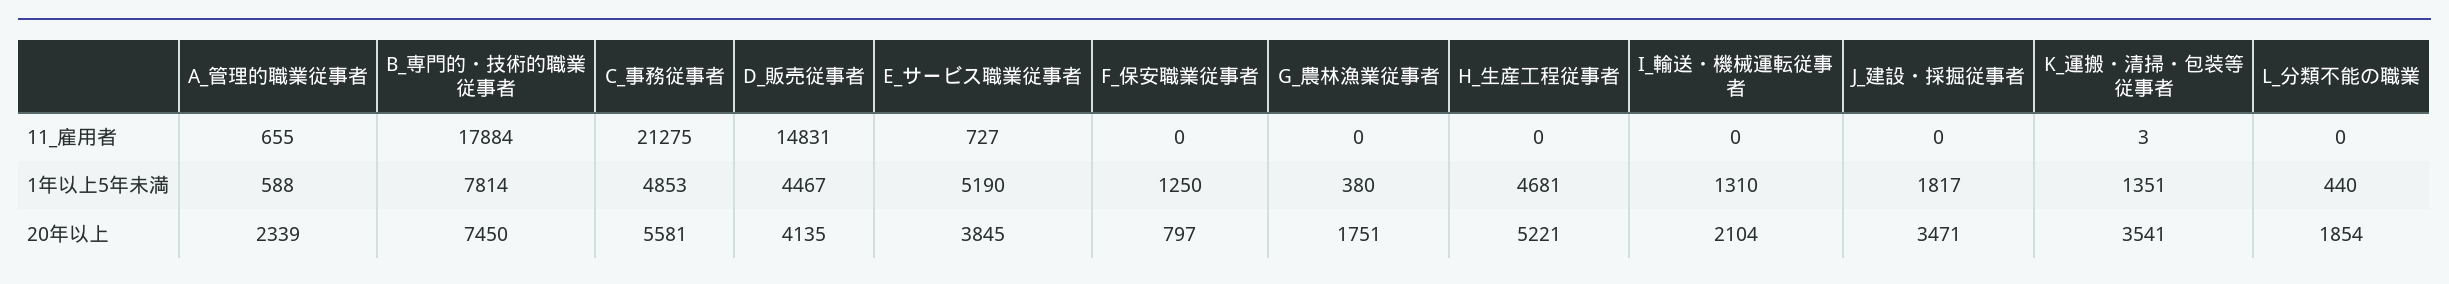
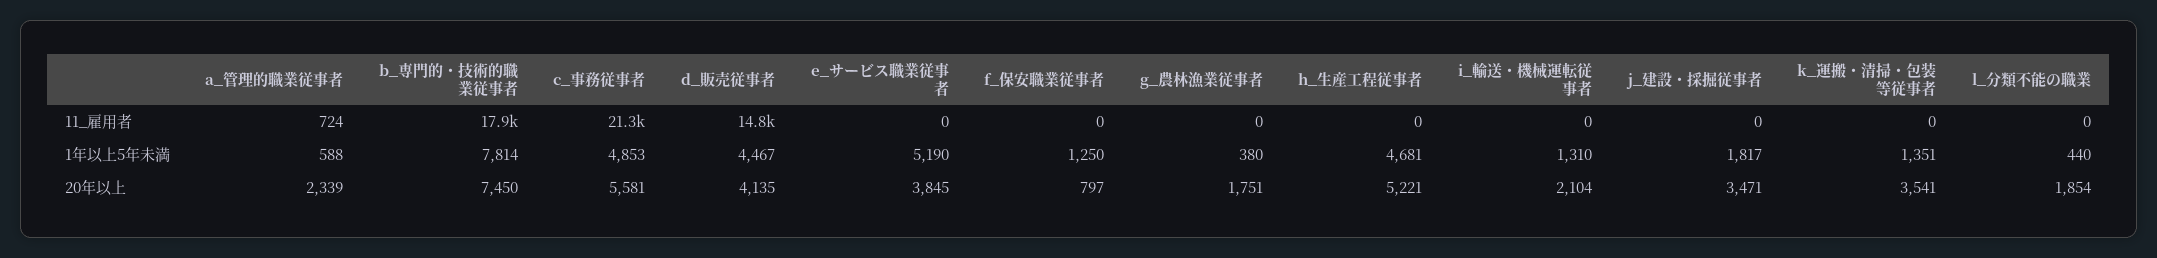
  {
    "A_管理的職業従事者": {
-     "11_雇用者": 655,
+     "11_雇用者": 724,
      "1年以上5年未満": 588,
      "20年以上": 2339
    },
    "B_専門的・技術的職業従事者": {
      "11_雇用者": 17884,
      "1年以上5年未満": 7814,
      "20年以上": 7450
    },
    "C_事務従事者": {
      "11_雇用者": 21275,
      "1年以上5年未満": 4853,
      "20年以上": 5581
    },
    "D_販売従事者": {
      "11_雇用者": 14831,
      "1年以上5年未満": 4467,
      "20年以上": 4135
    },
    "E_サービス職業従事者": {
-     "11_雇用者": 727,
+     "11_雇用者": 0,
      "1年以上5年未満": 5190,
      "20年以上": 3845
    },
    "F_保安職業従事者": {
      "11_雇用者": 0,
      "1年以上5年未満": 1250,
      "20年以上": 797
    },
    "G_農林漁業従事者": {
      "11_雇用者": 0,
      "1年以上5年未満": 380,
      "20年以上": 1751
    },
    "H_生産工程従事者": {
      "11_雇用者": 0,
      "1年以上5年未満": 4681,
      "20年以上": 5221
    },
    "I_輸送・機械運転従事者": {
      "11_雇用者": 0,
      "1年以上5年未満": 1310,
      "20年以上": 2104
    },
    "J_建設・採掘従事者": {
      "11_雇用者": 0,
      "1年以上5年未満": 1817,
      "20年以上": 3471
    },
    "K_運搬・清掃・包装等従事者": {
-     "11_雇用者": 3,
+     "11_雇用者": 0,
      "1年以上5年未満": 1351,
      "20年以上": 3541
    },
    "L_分類不能の職業": {
      "11_雇用者": 0,
      "1年以上5年未満": 440,
      "20年以上": 1854
    }
  }

